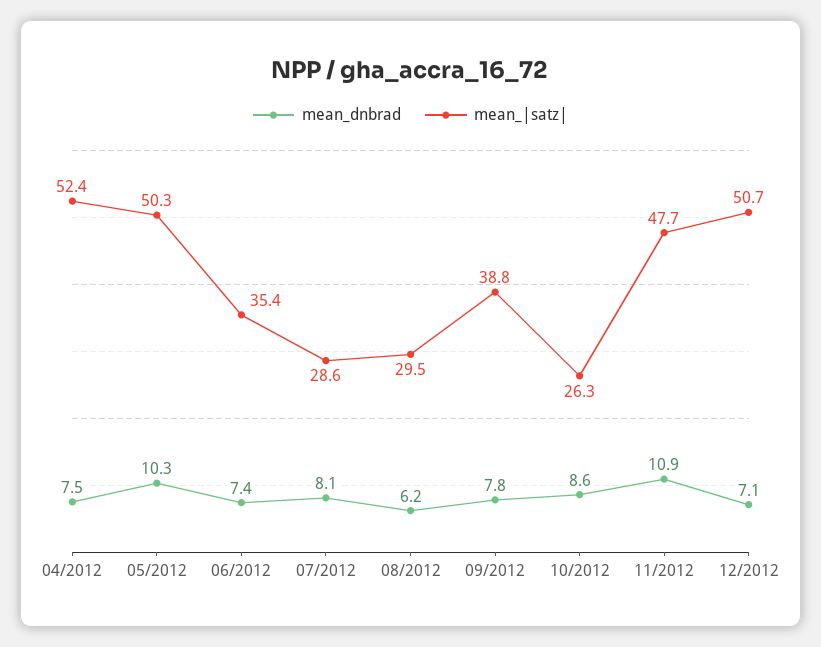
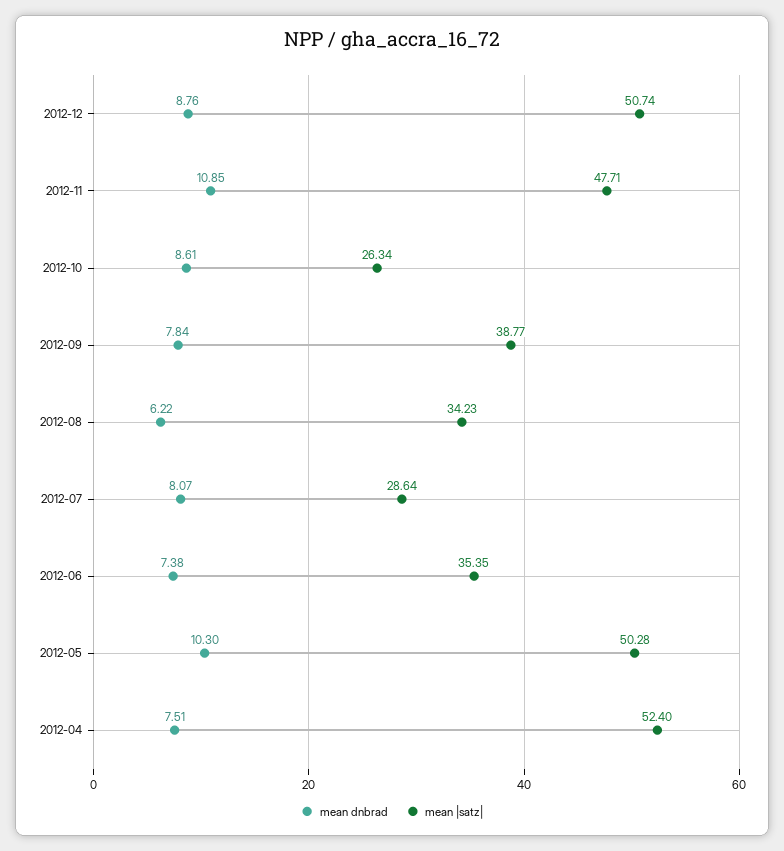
  {
    "mean_dnbrad": {
      "04/2012": 7.51,
      "05/2012": 10.3,
      "06/2012": 7.38,
      "07/2012": 8.07,
      "08/2012": 6.22,
      "09/2012": 7.84,
      "10/2012": 8.61,
      "11/2012": 10.85,
-     "12/2012": 7.1
+     "12/2012": 8.76
    },
    "mean_|satz|": {
      "04/2012": 52.4,
      "05/2012": 50.28,
      "06/2012": 35.35,
      "07/2012": 28.64,
-     "08/2012": 29.5,
+     "08/2012": 34.23,
      "09/2012": 38.77,
      "10/2012": 26.34,
      "11/2012": 47.71,
      "12/2012": 50.74
    }
  }

